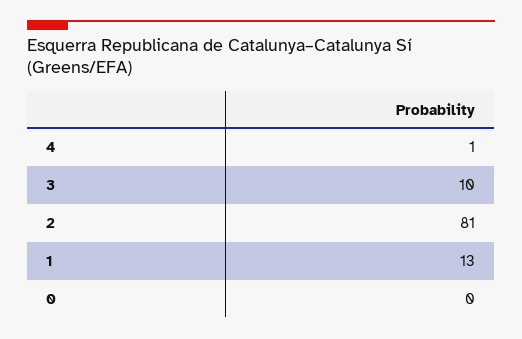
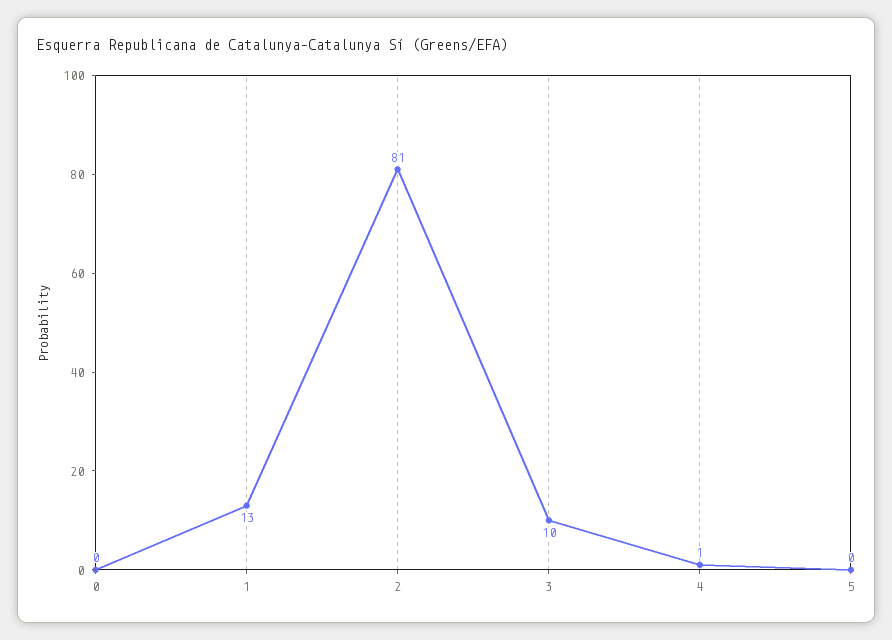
  {
    "4": 1,
    "3": 10,
    "2": 81,
    "1": 13,
-   "0": 0
+   "0": 0,
+   "5": 0
  }

